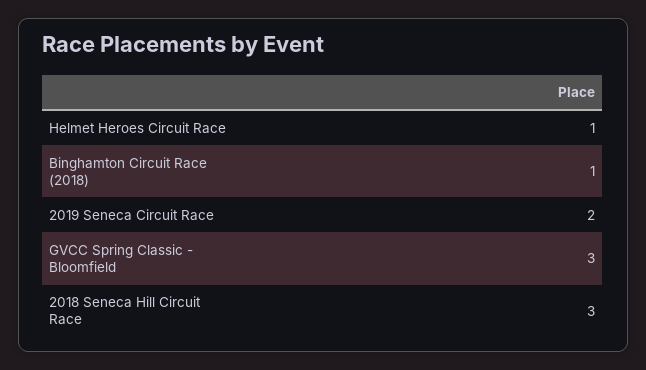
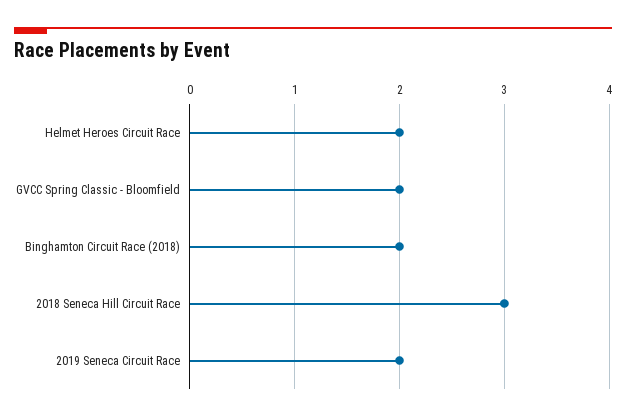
  {
-   "Helmet Heroes Circuit Race": 1,
+   "Helmet Heroes Circuit Race": 2,
-   "Binghamton Circuit Race (2018)": 1,
+   "Binghamton Circuit Race (2018)": 2,
    "2019 Seneca Circuit Race": 2,
-   "GVCC Spring Classic - Bloomfield": 3,
+   "GVCC Spring Classic - Bloomfield": 2,
    "2018 Seneca Hill Circuit Race": 3
  }

